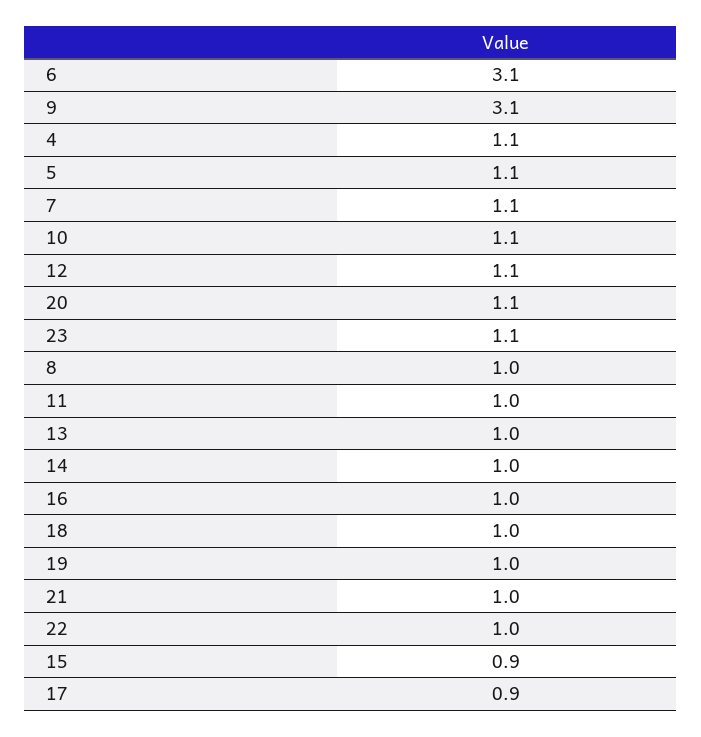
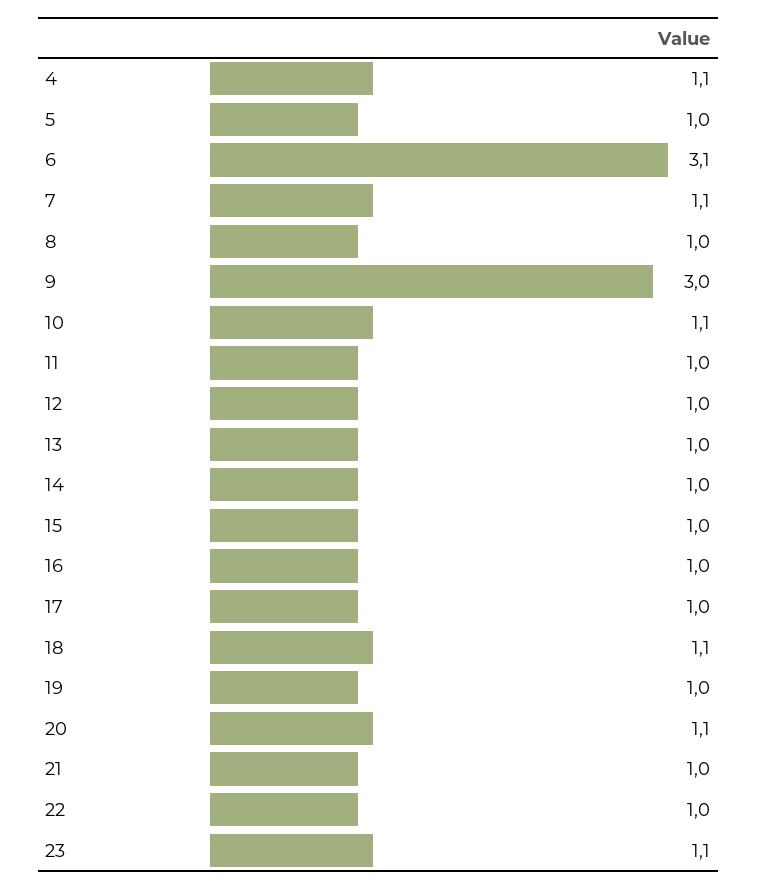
  {
    "6": 3.1,
-   "9": 3.1,
+   "9": 3,
    "4": 1.1,
-   "5": 1.1,
+   "5": 1,
    "7": 1.1,
    "10": 1.1,
-   "12": 1.1,
+   "12": 1,
    "20": 1.1,
    "23": 1.1,
    "8": 1,
    "11": 1,
    "13": 1,
    "14": 1,
    "16": 1,
-   "18": 1,
+   "18": 1.1,
    "19": 1,
    "21": 1,
    "22": 1,
-   "15": 0.9,
+   "15": 1,
-   "17": 0.9
+   "17": 1
  }

